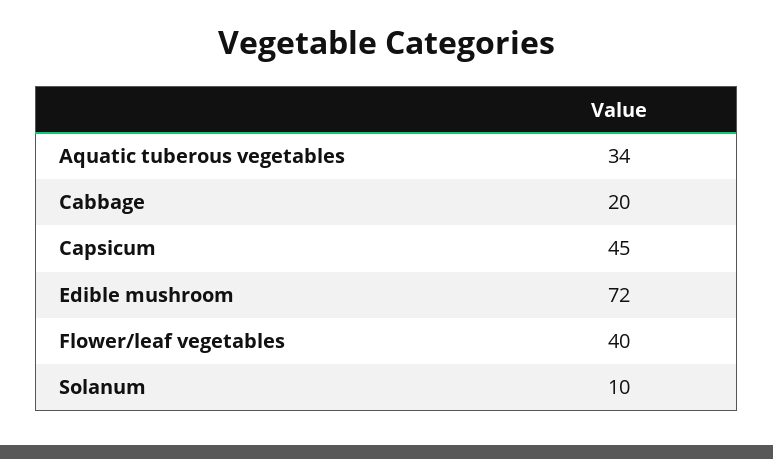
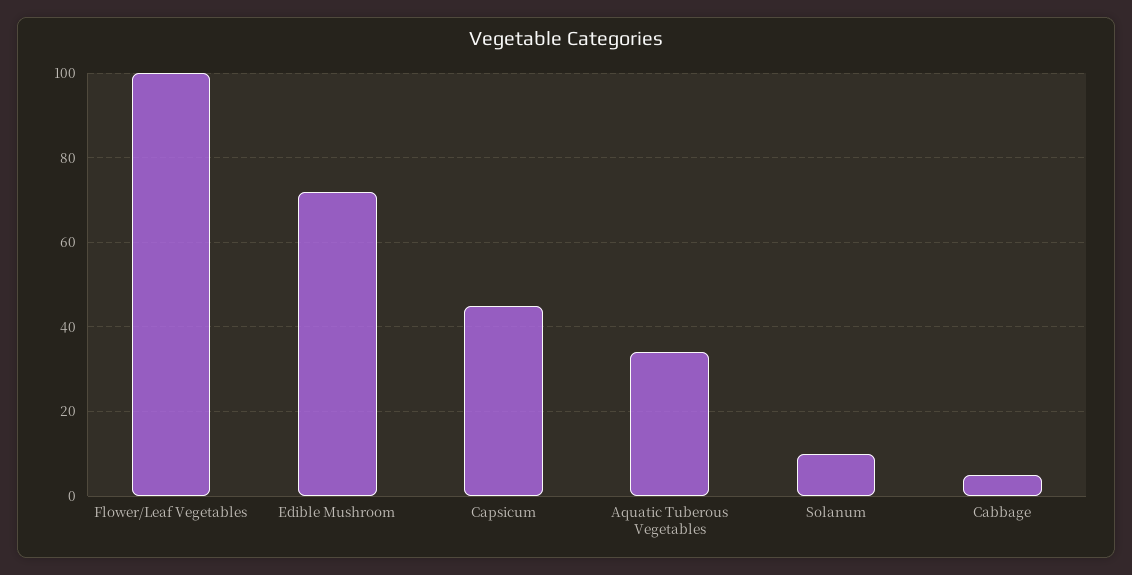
  {
    "Aquatic tuberous vegetables": 34,
-   "Cabbage": 20,
+   "Cabbage": 5,
    "Capsicum": 45,
    "Edible mushroom": 72,
-   "Flower/leaf vegetables": 40,
+   "Flower/leaf vegetables": 100,
    "Solanum": 10
  }

